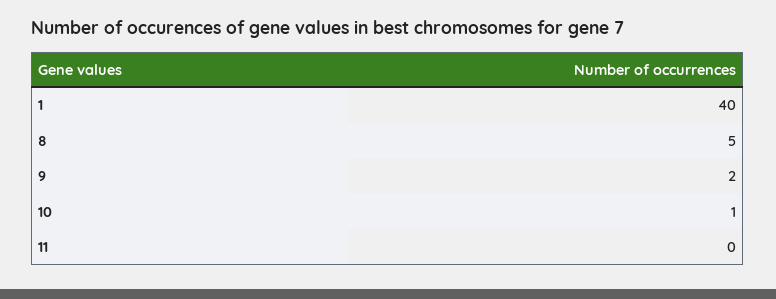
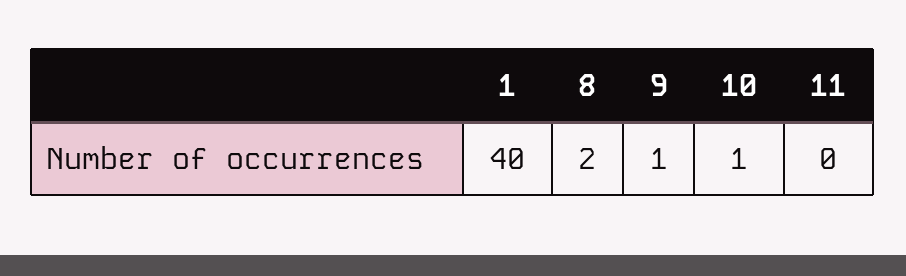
  {
    "1": 40,
-   "8": 5,
+   "8": 2,
-   "9": 2,
+   "9": 1,
    "10": 1,
    "11": 0
  }

